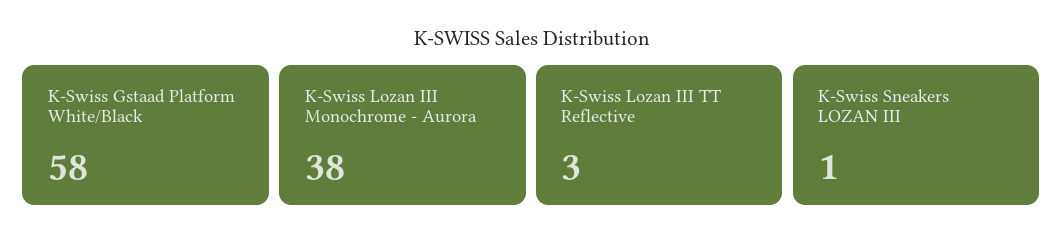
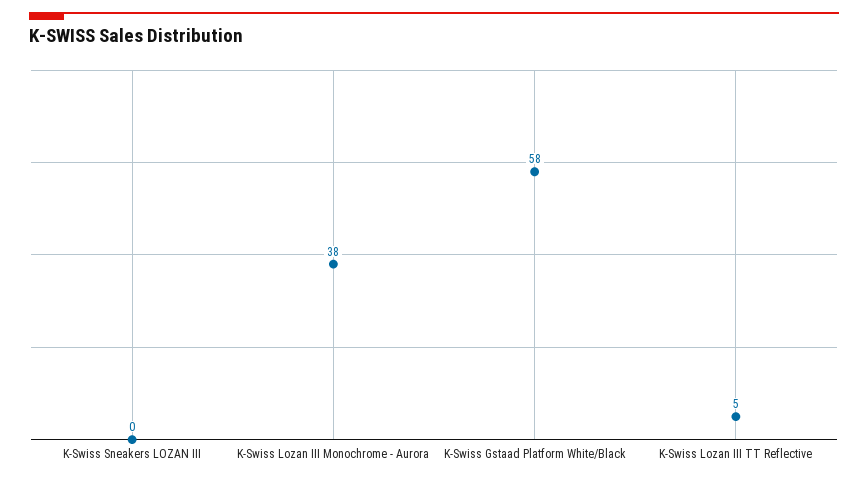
  {
    "K-Swiss Gstaad Platform White/Black": 58,
    "K-Swiss Lozan III Monochrome - Aurora": 38,
-   "K-Swiss Lozan III TT Reflective": 3,
+   "K-Swiss Lozan III TT Reflective": 5,
-   "K-Swiss Sneakers LOZAN III": 1
+   "K-Swiss Sneakers LOZAN III": 0
  }

